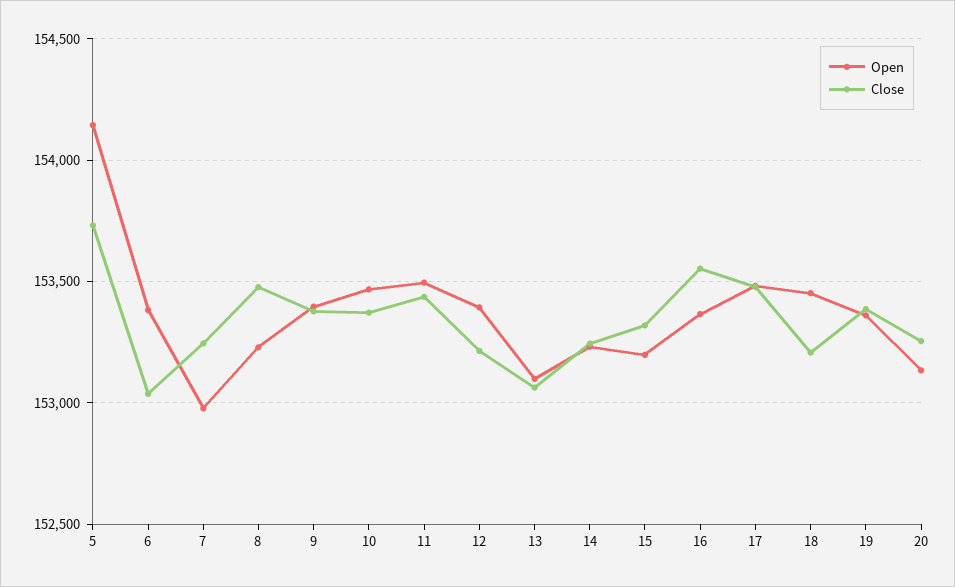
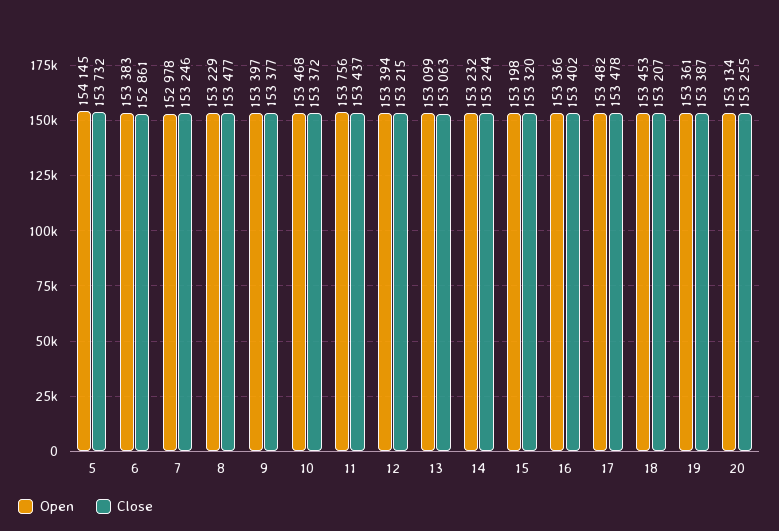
  {
    "Open": {
      "5": 154145,
      "6": 153383,
      "7": 152978,
      "8": 153229,
      "9": 153397,
      "10": 153468,
-     "11": 153500,
+     "11": 153756,
      "12": 153394,
      "13": 153099,
      "14": 153232,
      "15": 153198,
      "16": 153366,
      "17": 153482,
      "18": 153453,
      "19": 153361,
      "20": 153134
    },
    "Close": {
      "5": 153732,
-     "6": 153050,
+     "6": 152861,
      "7": 153246,
      "8": 153477,
      "9": 153377,
      "10": 153372,
      "11": 153437,
      "12": 153215,
      "13": 153063,
      "14": 153244,
      "15": 153320,
-     "16": 153550,
+     "16": 153402,
      "17": 153478,
      "18": 153207,
      "19": 153387,
      "20": 153255
    }
  }

